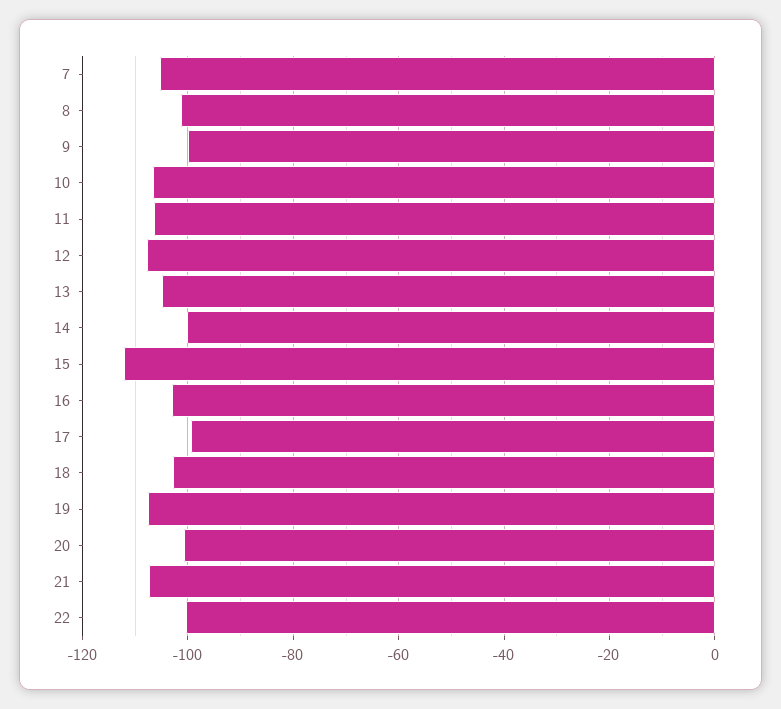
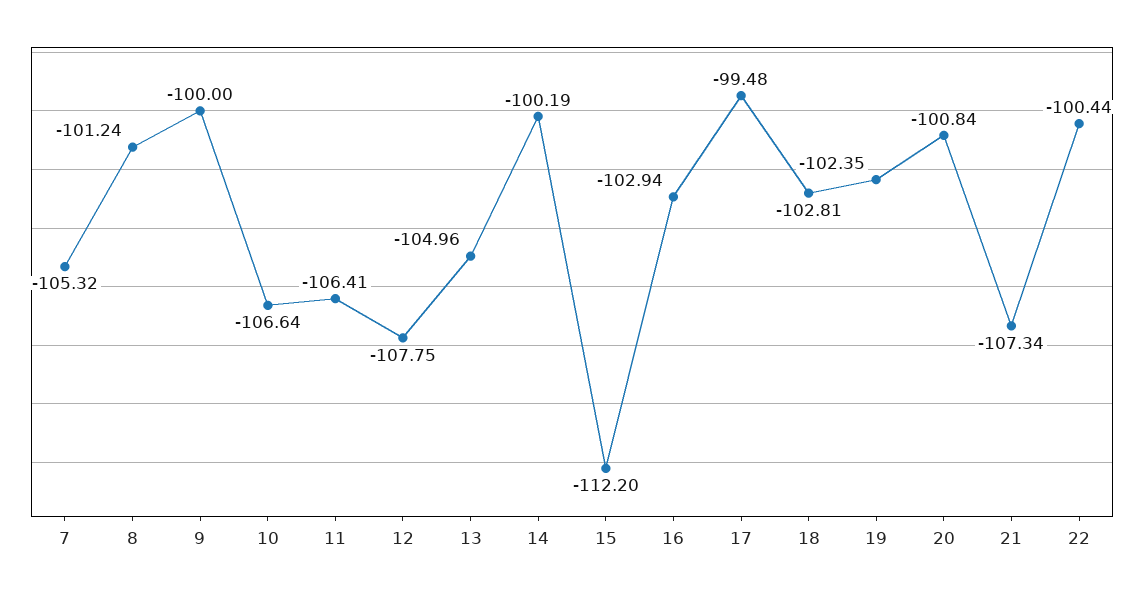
  {
    "7": -105.32,
    "8": -101.24,
    "9": -100,
    "10": -106.64,
    "11": -106.41,
    "12": -107.75,
    "13": -104.96,
    "14": -100.19,
    "15": -112.2,
    "16": -102.94,
    "17": -99.48,
    "18": -102.81,
-   "19": -108,
+   "19": -102.35,
    "20": -100.84,
    "21": -107.34,
    "22": -100.44
  }

